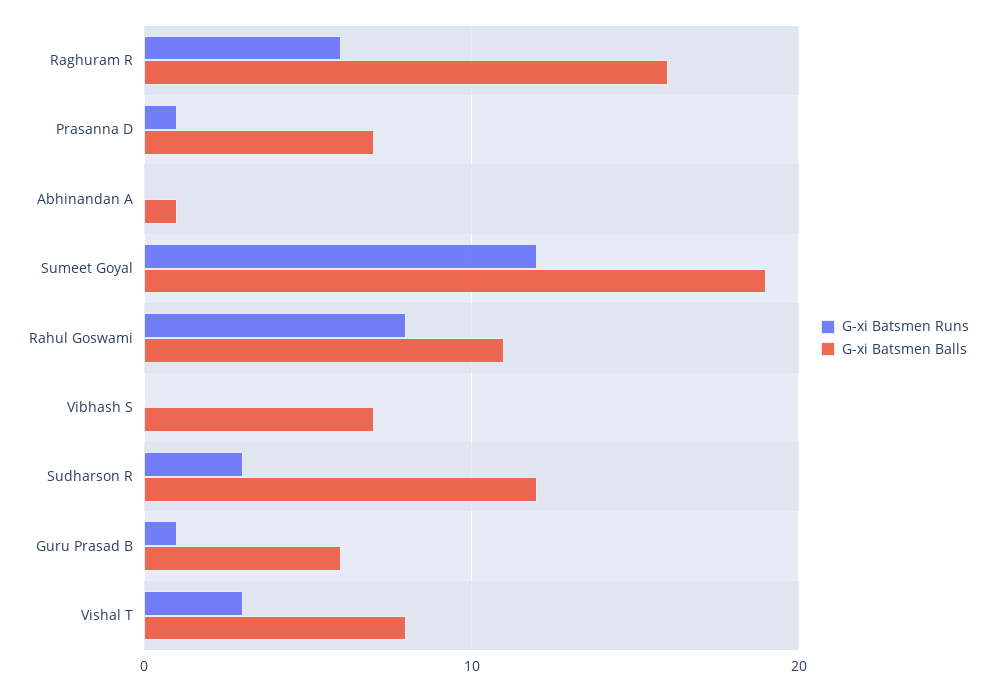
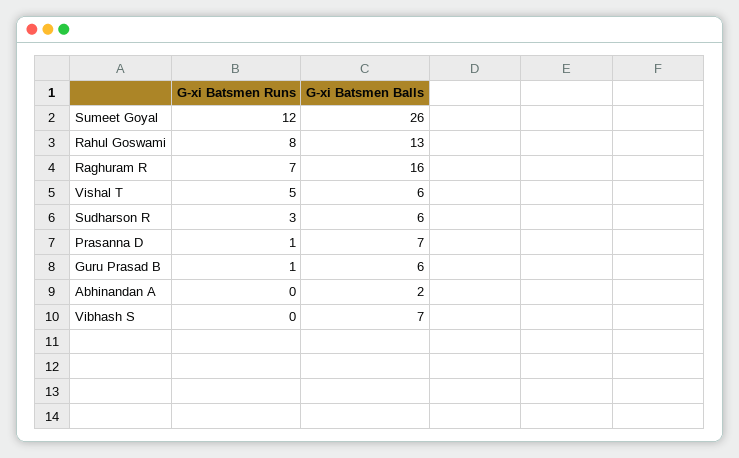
  {
    "G-xi Batsmen Runs": {
-     "Raghuram R": 6,
+     "Raghuram R": 7,
      "Prasanna D": 1,
      "Abhinandan A": 0,
      "Sumeet Goyal": 12,
      "Rahul Goswami": 8,
      "Vibhash S": 0,
      "Sudharson R": 3,
      "Guru Prasad B": 1,
-     "Vishal T": 3
+     "Vishal T": 5
    },
    "G-xi Batsmen Balls": {
      "Raghuram R": 16,
      "Prasanna D": 7,
-     "Abhinandan A": 1,
+     "Abhinandan A": 2,
-     "Sumeet Goyal": 19,
+     "Sumeet Goyal": 26,
-     "Rahul Goswami": 11,
+     "Rahul Goswami": 13,
      "Vibhash S": 7,
-     "Sudharson R": 12,
+     "Sudharson R": 6,
      "Guru Prasad B": 6,
-     "Vishal T": 8
+     "Vishal T": 6
    }
  }

